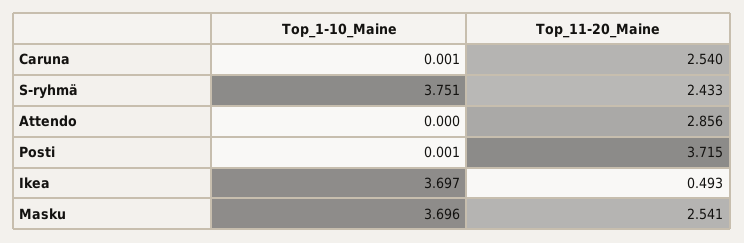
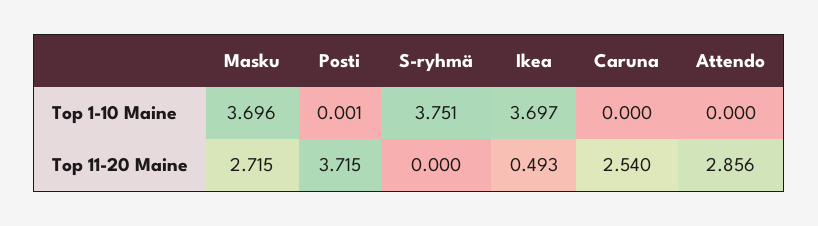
  {
    "Top_1-10_Maine": {
-     "Caruna": 0.001,
+     "Caruna": 0,
      "S-ryhmä": 3.751,
      "Attendo": 0,
      "Posti": 0.001,
      "Ikea": 3.697,
      "Masku": 3.696
    },
    "Top_11-20_Maine": {
      "Caruna": 2.54,
-     "S-ryhmä": 2.433,
+     "S-ryhmä": 0,
      "Attendo": 2.856,
      "Posti": 3.715,
      "Ikea": 0.493,
-     "Masku": 2.541
+     "Masku": 2.715
    }
  }

